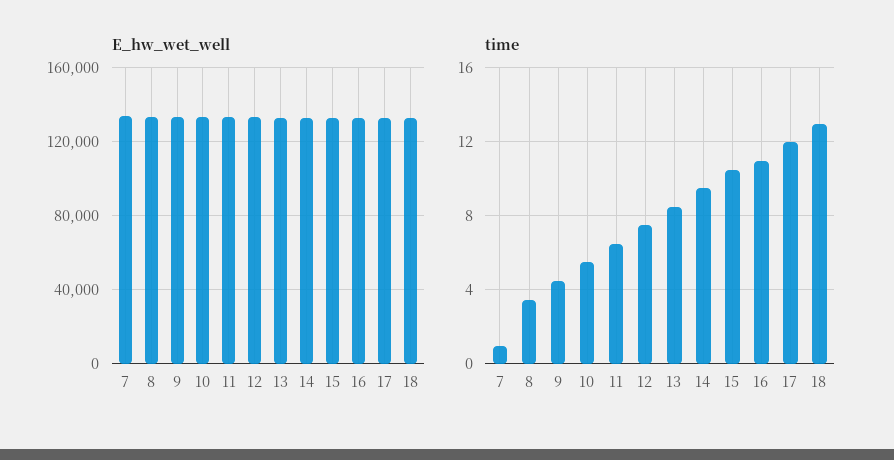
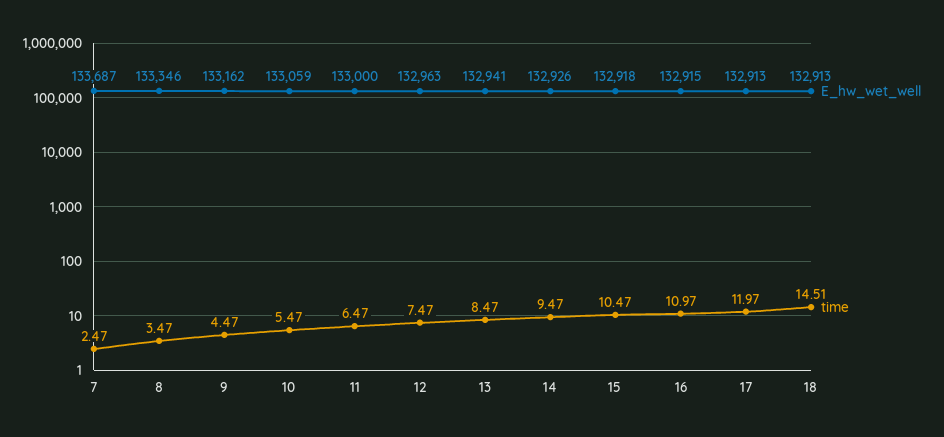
  {
    "E_hw_wet_well": {
      "7": 133687,
      "8": 133346,
      "9": 133162,
      "10": 133059,
      "11": 133000,
      "12": 132963,
      "13": 132941,
      "14": 132926,
      "15": 132918,
      "16": 132915,
      "17": 132913,
      "18": 132913
    },
    "time": {
-     "7": 1,
+     "7": 2.47,
      "8": 3.47,
      "9": 4.47,
      "10": 5.47,
      "11": 6.47,
      "12": 7.47,
      "13": 8.47,
      "14": 9.47,
      "15": 10.47,
      "16": 10.97,
      "17": 11.97,
-     "18": 13
+     "18": 14.51
    }
  }

